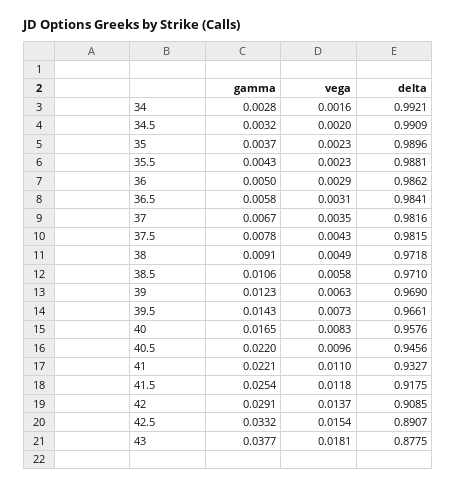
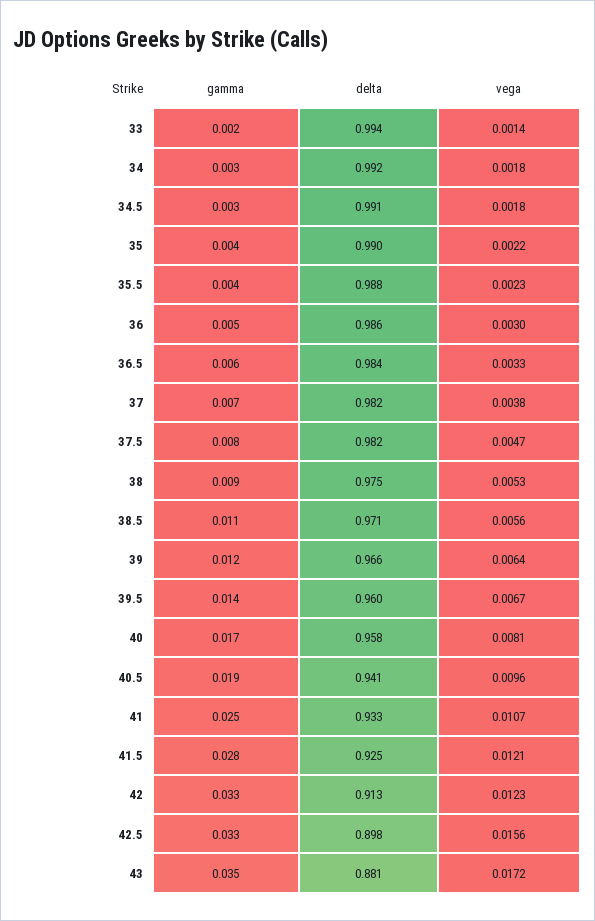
  {
    "gamma": {
      "34": 0.0028,
      "34.5": 0.0032,
      "35": 0.0037,
      "35.5": 0.0043,
      "36": 0.005,
      "36.5": 0.0058,
      "37": 0.0067,
      "37.5": 0.0078,
      "38": 0.0091,
      "38.5": 0.0106,
      "39": 0.0123,
      "39.5": 0.0143,
      "40": 0.0165,
-     "40.5": 0.022,
+     "40.5": 0.019,
-     "41": 0.0221,
+     "41": 0.025,
-     "41.5": 0.0254,
+     "41.5": 0.028,
-     "42": 0.0291,
+     "42": 0.033,
      "42.5": 0.0332,
-     "43": 0.0377
+     "43": 0.035,
+     "33": 0.002
    },
    "vega": {
-     "34": 0.0016,
+     "34": 0.0018,
-     "34.5": 0.002,
+     "34.5": 0.0018,
-     "35": 0.0023,
+     "35": 0.0022,
      "35.5": 0.0023,
-     "36": 0.0029,
+     "36": 0.003,
-     "36.5": 0.0031,
+     "36.5": 0.0033,
-     "37": 0.0035,
+     "37": 0.0038,
-     "37.5": 0.0043,
+     "37.5": 0.0047,
-     "38": 0.0049,
+     "38": 0.0053,
-     "38.5": 0.0058,
+     "38.5": 0.0056,
-     "39": 0.0063,
+     "39": 0.0064,
-     "39.5": 0.0073,
+     "39.5": 0.0067,
-     "40": 0.0083,
+     "40": 0.0081,
      "40.5": 0.0096,
-     "41": 0.011,
+     "41": 0.0107,
-     "41.5": 0.0118,
+     "41.5": 0.0121,
-     "42": 0.0137,
+     "42": 0.0123,
-     "42.5": 0.0154,
+     "42.5": 0.0156,
-     "43": 0.0181
+     "43": 0.0172,
+     "33": 0.0014
    },
    "delta": {
      "34": 0.9921,
      "34.5": 0.9909,
      "35": 0.9896,
      "35.5": 0.9881,
      "36": 0.9862,
      "36.5": 0.9841,
      "37": 0.9816,
      "37.5": 0.9815,
-     "38": 0.9718,
+     "38": 0.975,
      "38.5": 0.971,
-     "39": 0.969,
+     "39": 0.966,
-     "39.5": 0.9661,
+     "39.5": 0.96,
      "40": 0.9576,
-     "40.5": 0.9456,
+     "40.5": 0.941,
      "41": 0.9327,
-     "41.5": 0.9175,
+     "41.5": 0.925,
-     "42": 0.9085,
+     "42": 0.913,
-     "42.5": 0.8907,
+     "42.5": 0.898,
-     "43": 0.8775
+     "43": 0.881,
+     "33": 0.994
    }
  }

